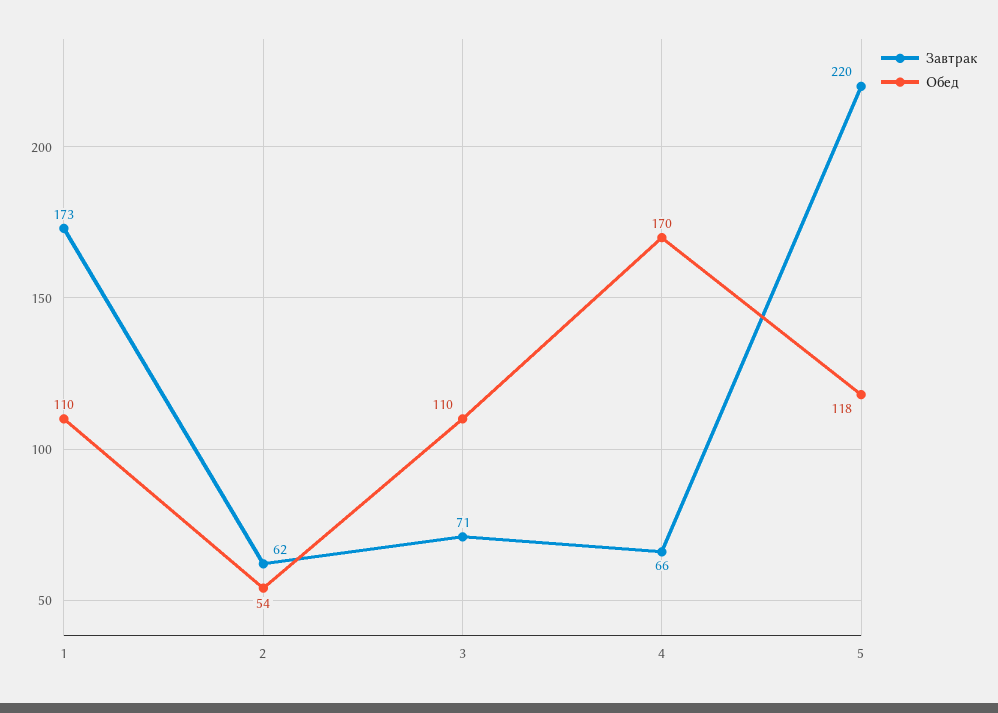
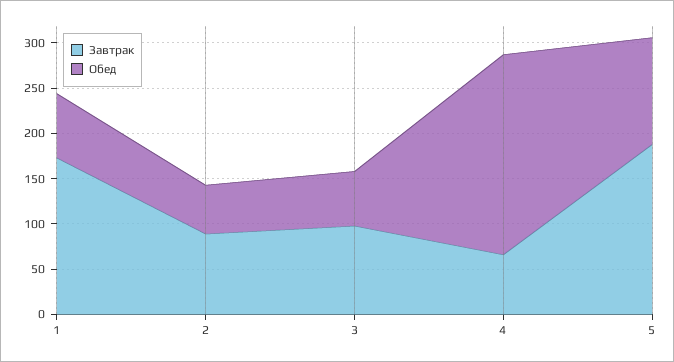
  {
    "Завтрак": {
      "1": 173,
-     "2": 62,
+     "2": 90,
-     "3": 71,
+     "3": 100,
      "4": 66,
-     "5": 220
+     "5": 190
    },
    "Обед": {
-     "1": 110,
+     "1": 70,
      "2": 54,
-     "3": 110,
+     "3": 60,
-     "4": 170,
+     "4": 220,
      "5": 118
    }
  }

